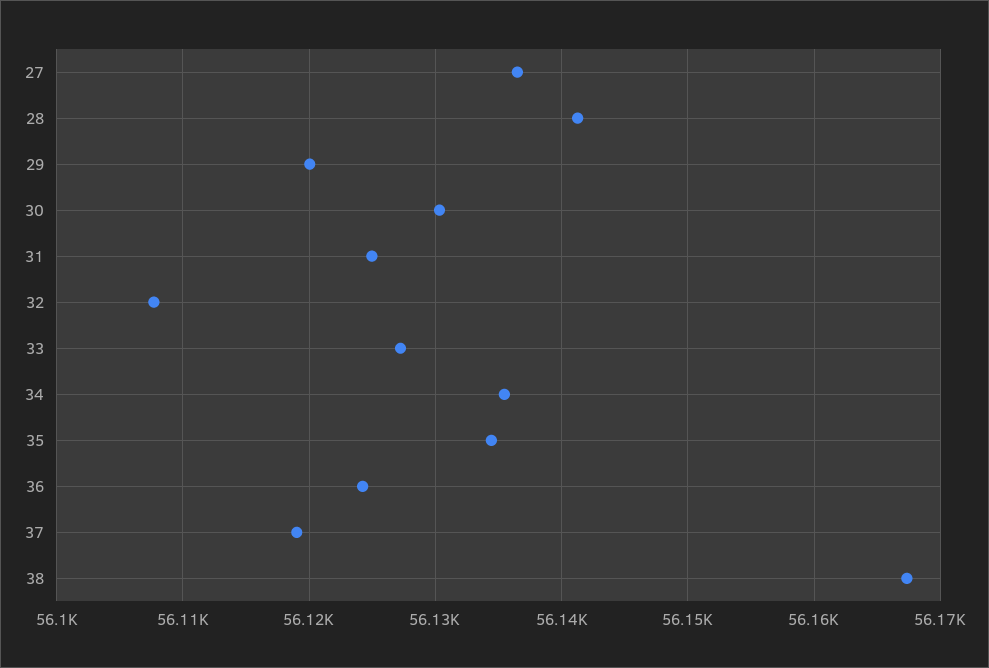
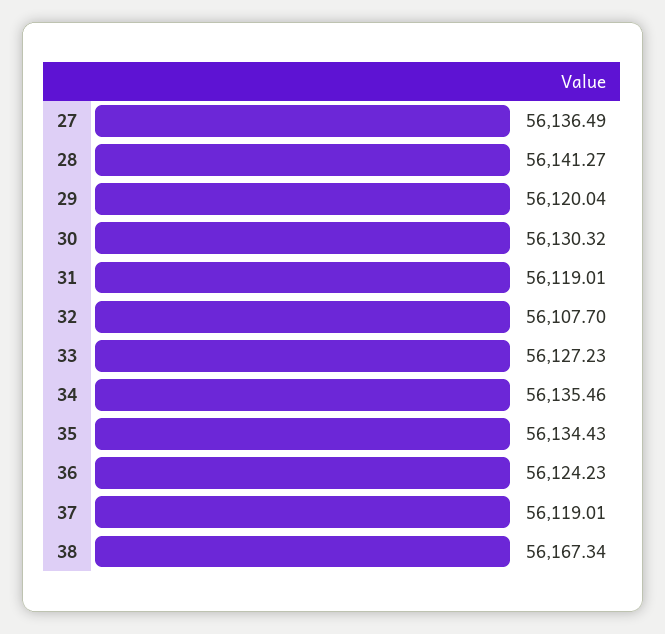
  {
    "27": 56136.49,
    "28": 56141.27,
    "29": 56120.04,
    "30": 56130.32,
-   "31": 56125,
+   "31": 56119.01,
    "32": 56107.7,
    "33": 56127.23,
    "34": 56135.46,
    "35": 56134.43,
    "36": 56124.23,
    "37": 56119.01,
    "38": 56167.34
  }

